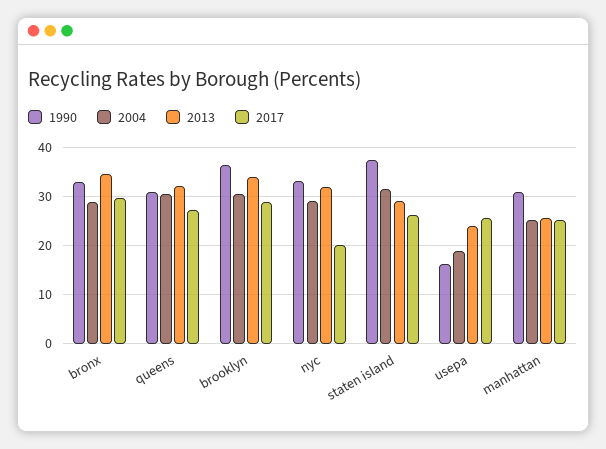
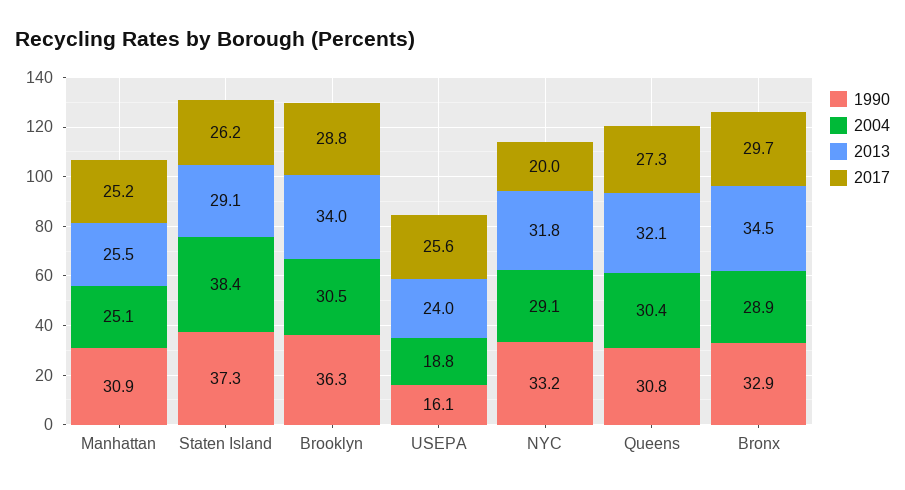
  {
    "1990": {
      "bronx": 32.9,
      "queens": 30.8,
      "brooklyn": 36.3,
      "nyc": 33.2,
      "staten island": 37.3,
      "usepa": 16.1,
      "manhattan": 30.9
    },
    "2004": {
      "bronx": 28.9,
      "queens": 30.4,
      "brooklyn": 30.5,
      "nyc": 29.1,
-     "staten island": 32,
+     "staten island": 38.4,
      "usepa": 18.8,
      "manhattan": 25.1
    },
    "2013": {
      "bronx": 34.5,
      "queens": 32.1,
      "brooklyn": 34,
      "nyc": 31.8,
      "staten island": 29.1,
      "usepa": 24,
      "manhattan": 25.5
    },
    "2017": {
      "bronx": 29.7,
      "queens": 27.3,
      "brooklyn": 28.8,
      "nyc": 20,
      "staten island": 26.2,
      "usepa": 25.6,
      "manhattan": 25.2
    }
  }

